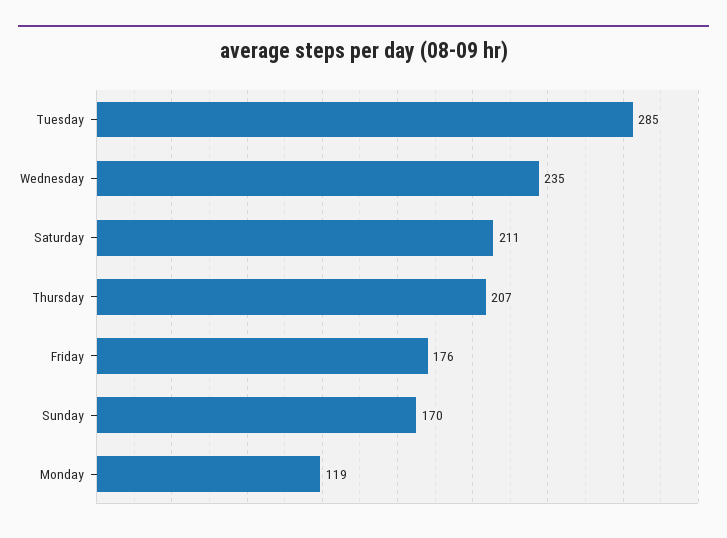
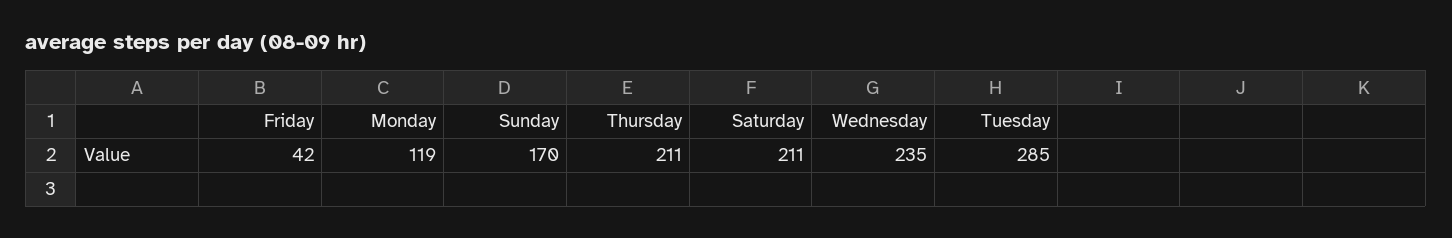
  {
    "Tuesday": 285,
    "Wednesday": 235,
    "Saturday": 211,
-   "Thursday": 207,
+   "Thursday": 211,
-   "Friday": 176,
+   "Friday": 42,
    "Sunday": 170,
    "Monday": 119
  }

